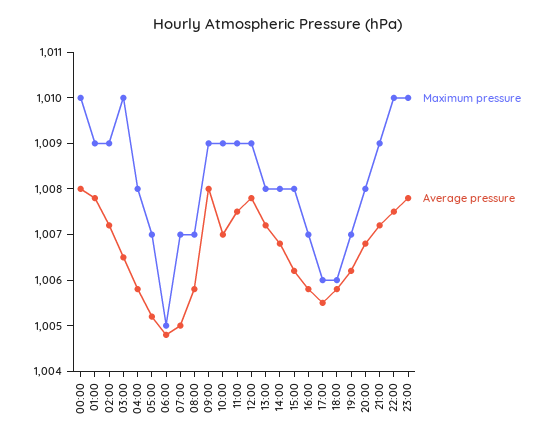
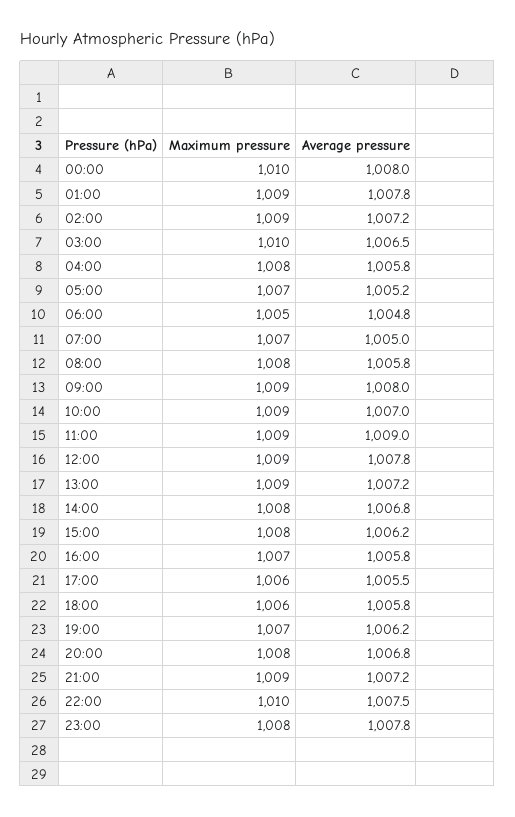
  {
    "Maximum pressure": {
      "00:00": 1010,
      "01:00": 1009,
      "02:00": 1009,
      "03:00": 1010,
      "04:00": 1008,
      "05:00": 1007,
      "06:00": 1005,
      "07:00": 1007,
-     "08:00": 1007,
+     "08:00": 1008,
      "09:00": 1009,
      "10:00": 1009,
      "11:00": 1009,
      "12:00": 1009,
-     "13:00": 1008,
+     "13:00": 1009,
      "14:00": 1008,
      "15:00": 1008,
      "16:00": 1007,
      "17:00": 1006,
      "18:00": 1006,
      "19:00": 1007,
      "20:00": 1008,
      "21:00": 1009,
      "22:00": 1010,
-     "23:00": 1010
+     "23:00": 1008
    },
    "Average pressure": {
      "00:00": 1008,
      "01:00": 1007.8,
      "02:00": 1007.2,
      "03:00": 1006.5,
      "04:00": 1005.8,
      "05:00": 1005.2,
      "06:00": 1004.8,
      "07:00": 1005,
      "08:00": 1005.8,
      "09:00": 1008,
      "10:00": 1007,
-     "11:00": 1007.5,
+     "11:00": 1009,
      "12:00": 1007.8,
      "13:00": 1007.2,
      "14:00": 1006.8,
      "15:00": 1006.2,
      "16:00": 1005.8,
      "17:00": 1005.5,
      "18:00": 1005.8,
      "19:00": 1006.2,
      "20:00": 1006.8,
      "21:00": 1007.2,
      "22:00": 1007.5,
      "23:00": 1007.8
    }
  }

